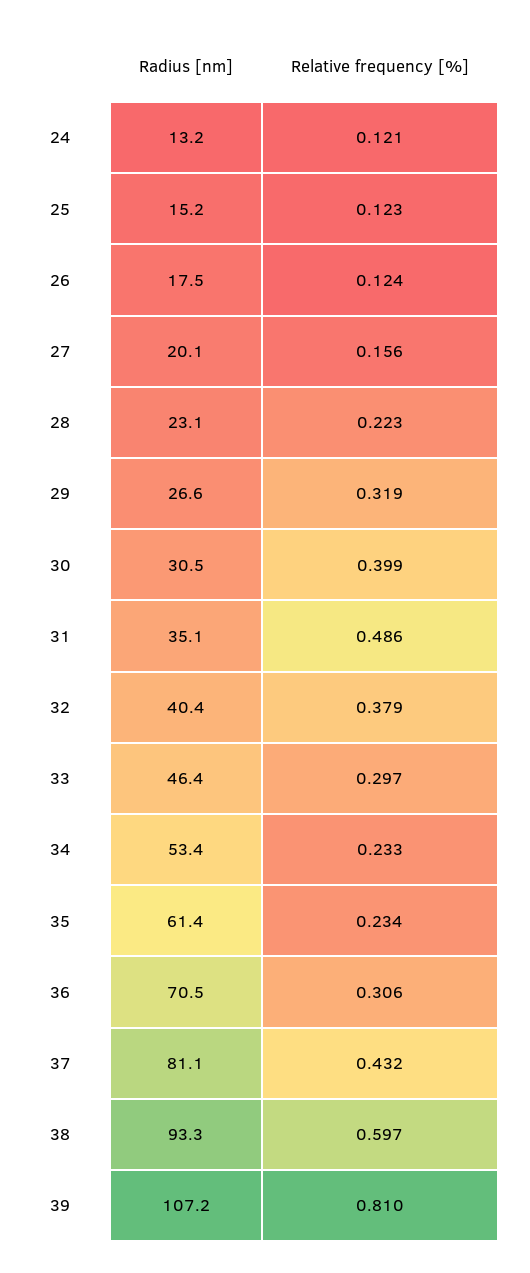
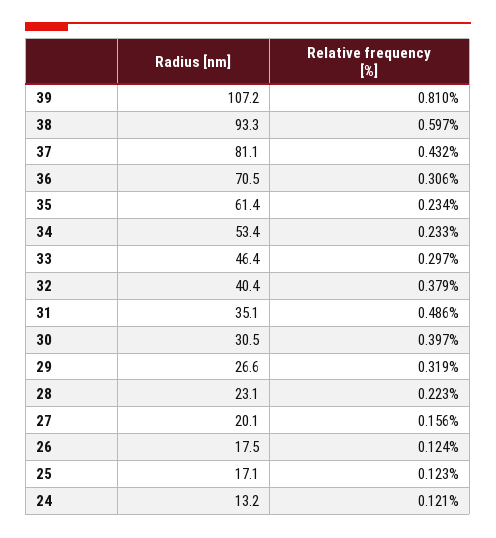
  {
    "Radius [nm]": {
      "24": 13.2,
-     "25": 15.2,
+     "25": 17.1,
      "26": 17.5,
      "27": 20.1,
      "28": 23.1,
      "29": 26.6,
      "30": 30.5,
      "31": 35.1,
      "32": 40.4,
      "33": 46.4,
      "34": 53.4,
      "35": 61.4,
      "36": 70.5,
      "37": 81.1,
      "38": 93.3,
      "39": 107.2
    },
    "Relative frequency [%]": {
      "24": 0.121,
      "25": 0.123,
      "26": 0.124,
      "27": 0.156,
      "28": 0.223,
      "29": 0.319,
-     "30": 0.399,
+     "30": 0.397,
      "31": 0.486,
      "32": 0.379,
      "33": 0.297,
      "34": 0.233,
      "35": 0.234,
      "36": 0.306,
      "37": 0.432,
      "38": 0.597,
      "39": 0.81
    }
  }

